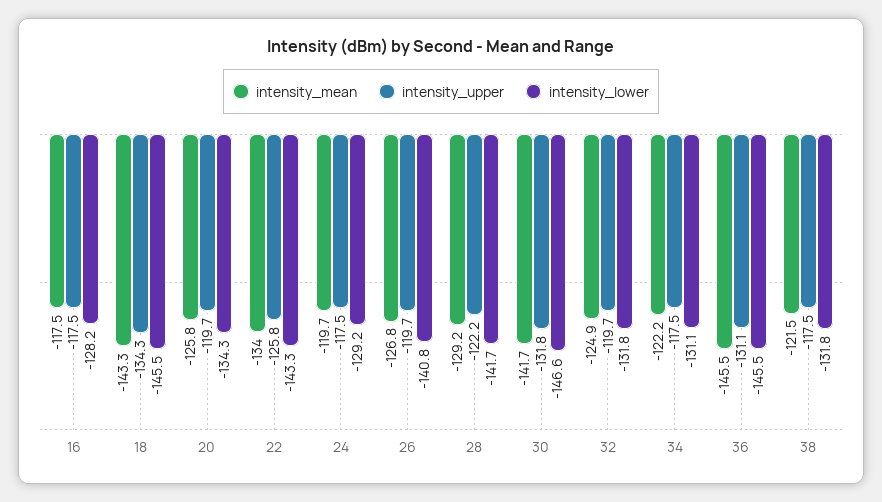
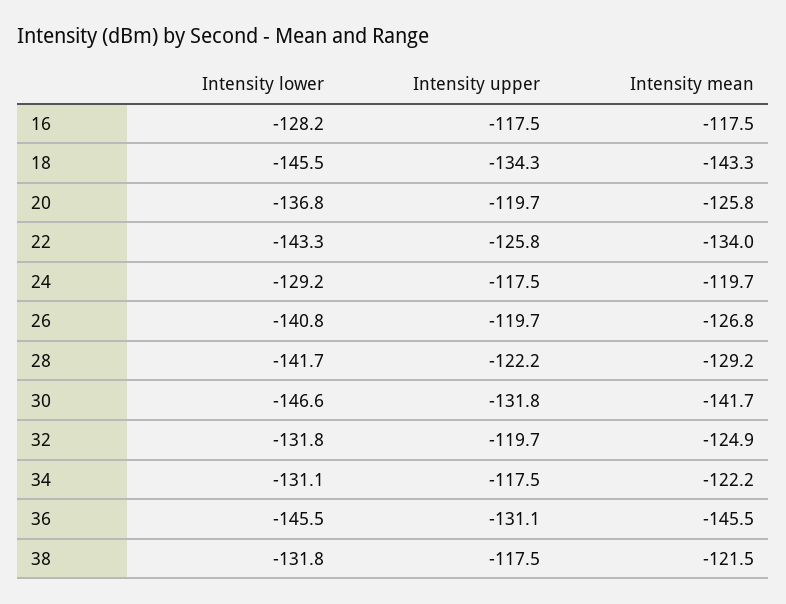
  {
    "intensity_mean": {
      "16": -117.5,
      "18": -143.3,
      "20": -125.8,
      "22": -134,
      "24": -119.7,
      "26": -126.8,
      "28": -129.2,
      "30": -141.7,
      "32": -124.9,
      "34": -122.2,
      "36": -145.5,
      "38": -121.5
    },
    "intensity_upper": {
      "16": -117.5,
      "18": -134.3,
      "20": -119.7,
      "22": -125.8,
      "24": -117.5,
      "26": -119.7,
      "28": -122.2,
      "30": -131.8,
      "32": -119.7,
      "34": -117.5,
      "36": -131.1,
      "38": -117.5
    },
    "intensity_lower": {
      "16": -128.2,
      "18": -145.5,
-     "20": -134.3,
+     "20": -136.8,
      "22": -143.3,
      "24": -129.2,
      "26": -140.8,
      "28": -141.7,
      "30": -146.6,
      "32": -131.8,
      "34": -131.1,
      "36": -145.5,
      "38": -131.8
    }
  }

